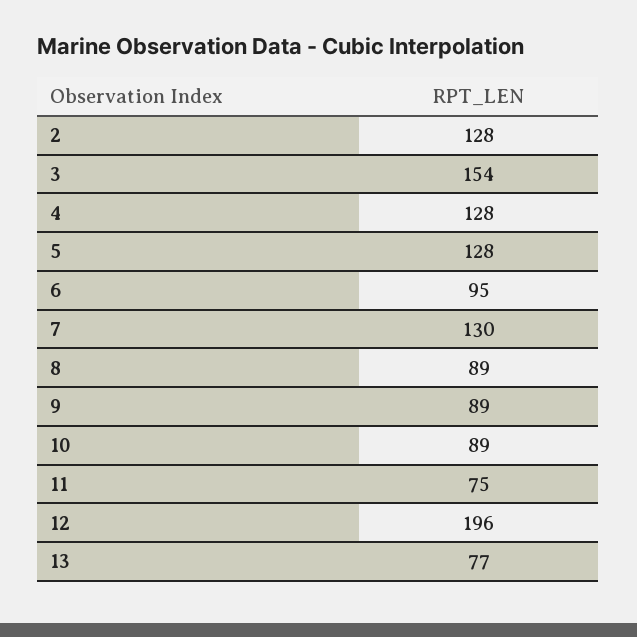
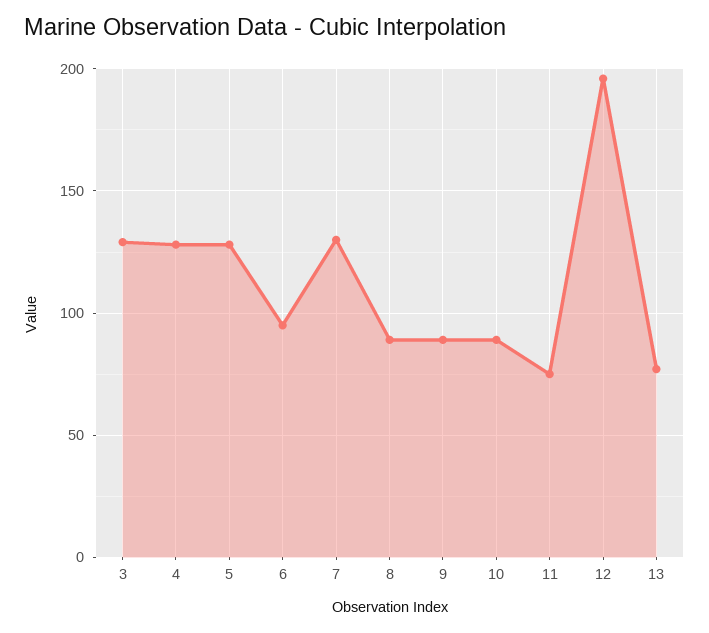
  {
-   "2": 128,
-   "3": 154,
+   "3": 130,
    "4": 128,
    "5": 128,
    "6": 95,
    "7": 130,
    "8": 89,
    "9": 89,
    "10": 89,
    "11": 75,
    "12": 196,
    "13": 77
  }

